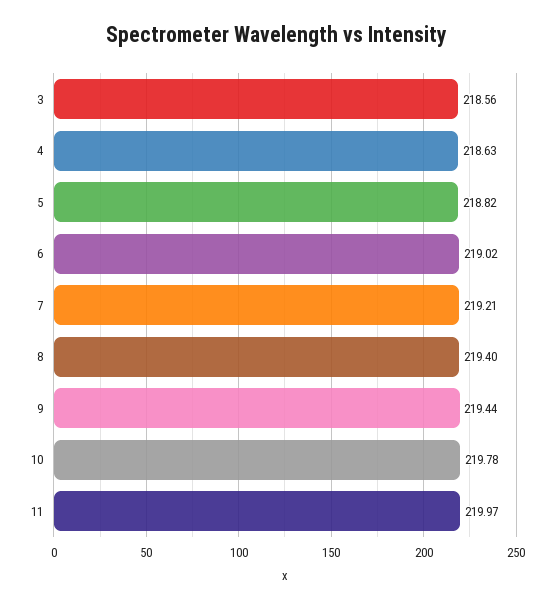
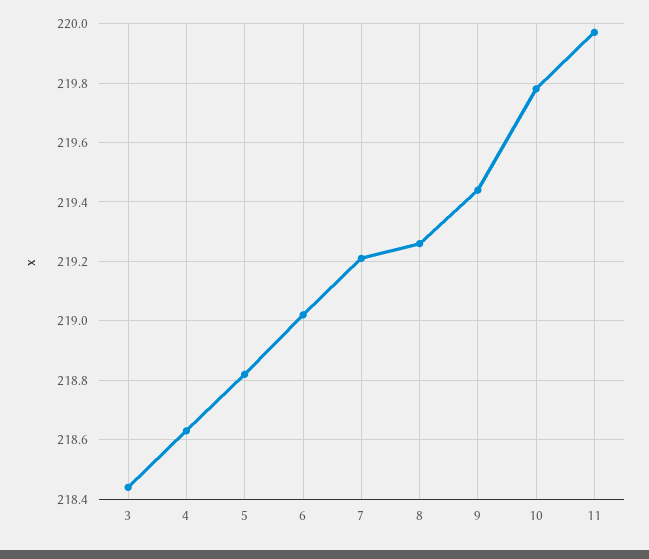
  {
-   "3": 218.56,
+   "3": 218.45,
    "4": 218.63,
    "5": 218.82,
    "6": 219.02,
    "7": 219.21,
-   "8": 219.4,
+   "8": 219.25,
    "9": 219.44,
    "10": 219.78,
    "11": 219.97
  }

